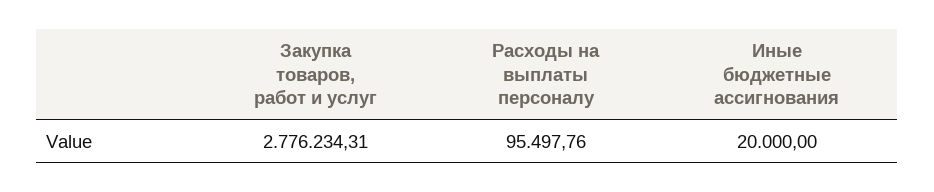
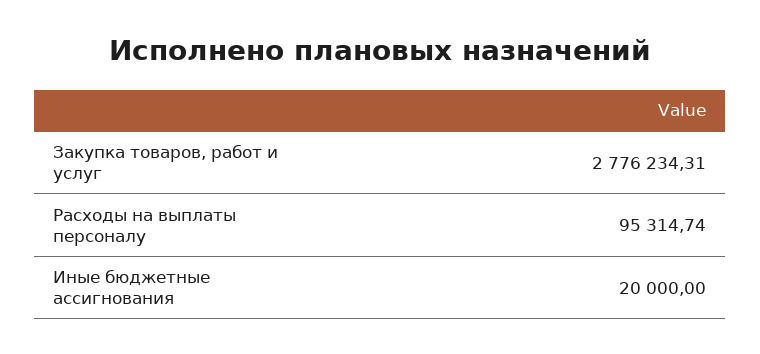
  {
    "Закупка товаров, работ и услуг": 2776234.31,
-   "Расходы на выплаты персоналу": 95497.76,
+   "Расходы на выплаты персоналу": 95314.74,
    "Иные бюджетные ассигнования": 20000
  }

